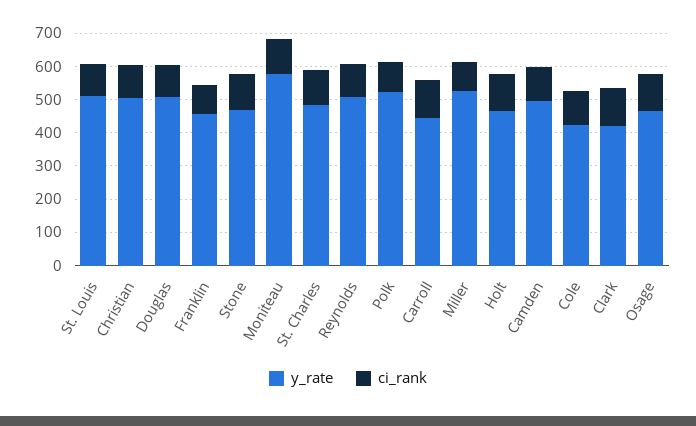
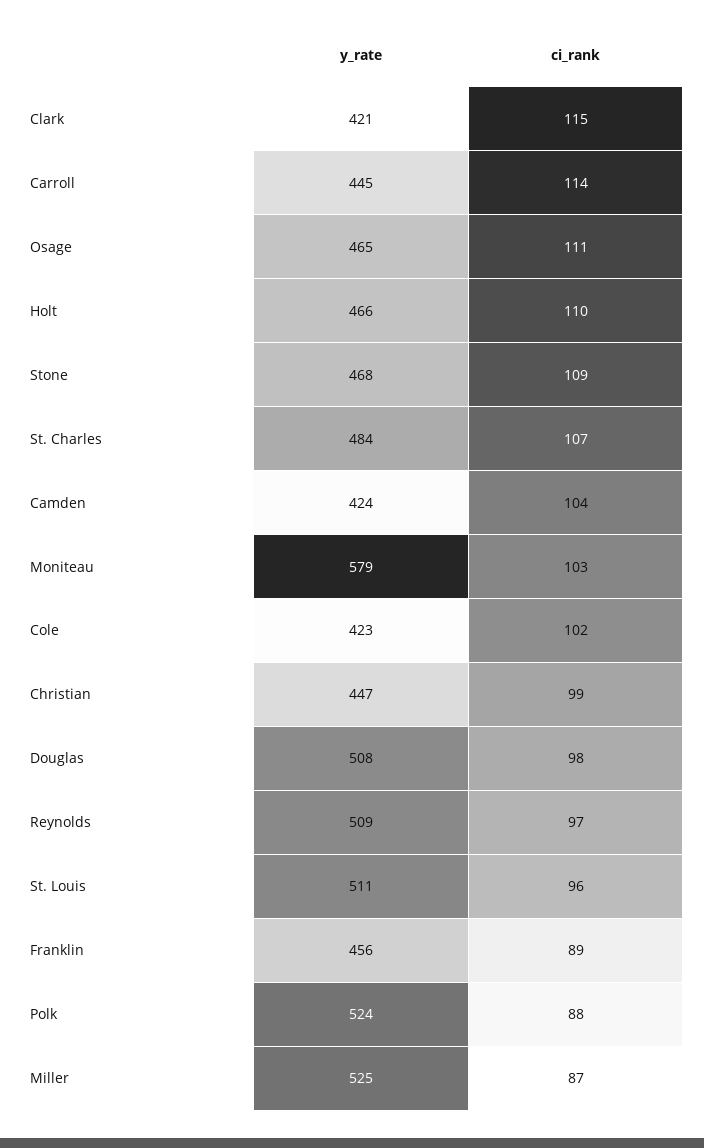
  {
    "y_rate": {
      "St. Louis": 511,
-     "Christian": 500,
+     "Christian": 447,
      "Douglas": 508,
      "Franklin": 456,
      "Stone": 468,
      "Moniteau": 579,
      "St. Charles": 484,
      "Reynolds": 509,
      "Polk": 524,
      "Carroll": 445,
      "Miller": 525,
      "Holt": 466,
-     "Camden": 500,
+     "Camden": 424,
      "Cole": 423,
      "Clark": 421,
      "Osage": 465
    },
    "ci_rank": {
      "St. Louis": 96,
      "Christian": 99,
      "Douglas": 98,
      "Franklin": 89,
      "Stone": 109,
      "Moniteau": 103,
      "St. Charles": 107,
      "Reynolds": 97,
      "Polk": 88,
      "Carroll": 114,
      "Miller": 87,
      "Holt": 110,
      "Camden": 104,
      "Cole": 102,
      "Clark": 115,
      "Osage": 111
    }
  }

